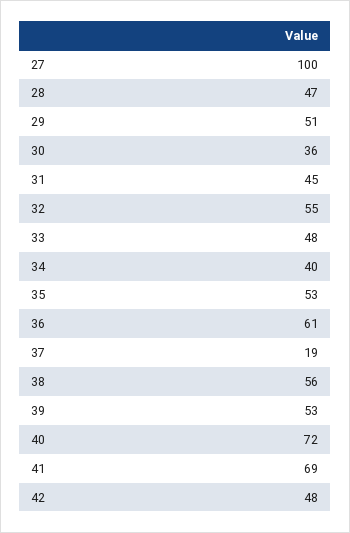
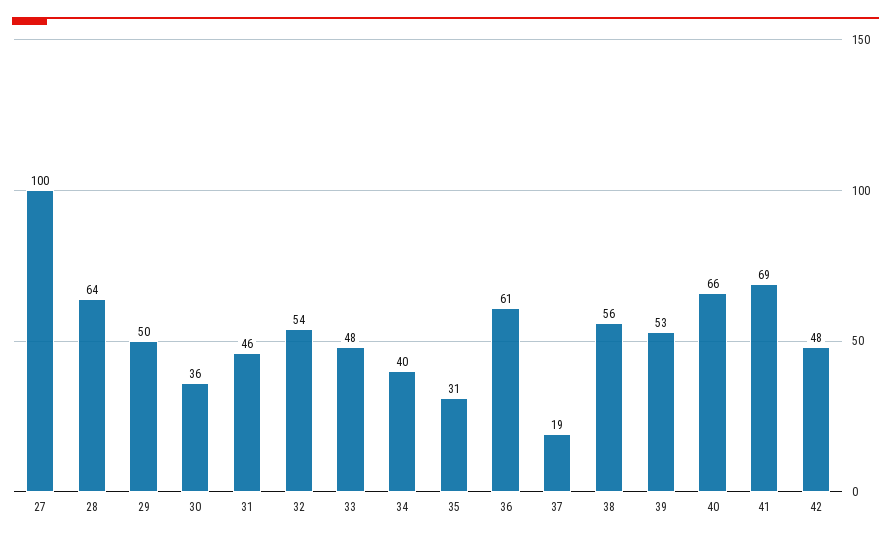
  {
    "27": 100,
-   "28": 47,
+   "28": 64,
-   "29": 51,
+   "29": 50,
    "30": 36,
-   "31": 45,
+   "31": 46,
-   "32": 55,
+   "32": 54,
    "33": 48,
    "34": 40,
-   "35": 53,
+   "35": 31,
    "36": 61,
    "37": 19,
    "38": 56,
    "39": 53,
-   "40": 72,
+   "40": 66,
    "41": 69,
    "42": 48
  }

